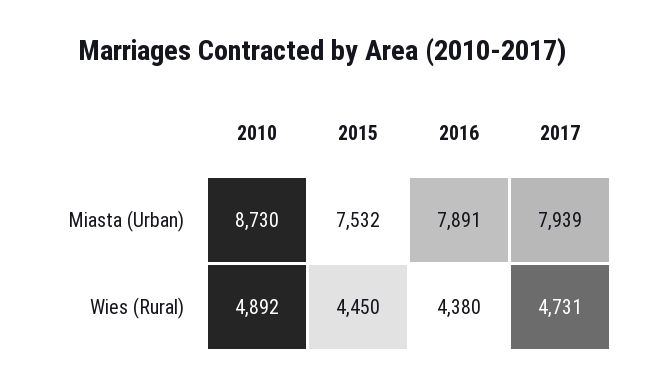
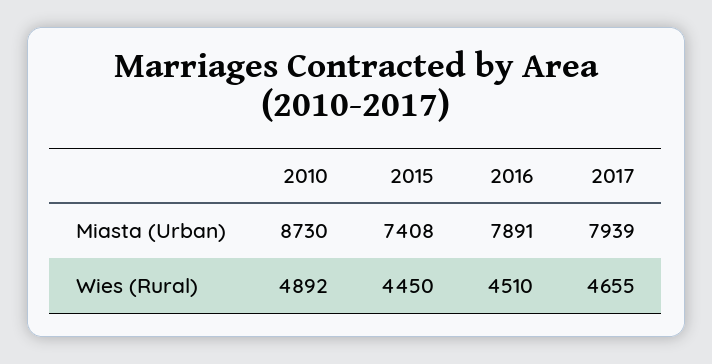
  {
    "2010": {
      "Miasta (Urban)": 8730,
      "Wies (Rural)": 4892
    },
    "2015": {
-     "Miasta (Urban)": 7532,
+     "Miasta (Urban)": 7408,
      "Wies (Rural)": 4450
    },
    "2016": {
      "Miasta (Urban)": 7891,
-     "Wies (Rural)": 4380
+     "Wies (Rural)": 4510
    },
    "2017": {
      "Miasta (Urban)": 7939,
-     "Wies (Rural)": 4731
+     "Wies (Rural)": 4655
    }
  }

